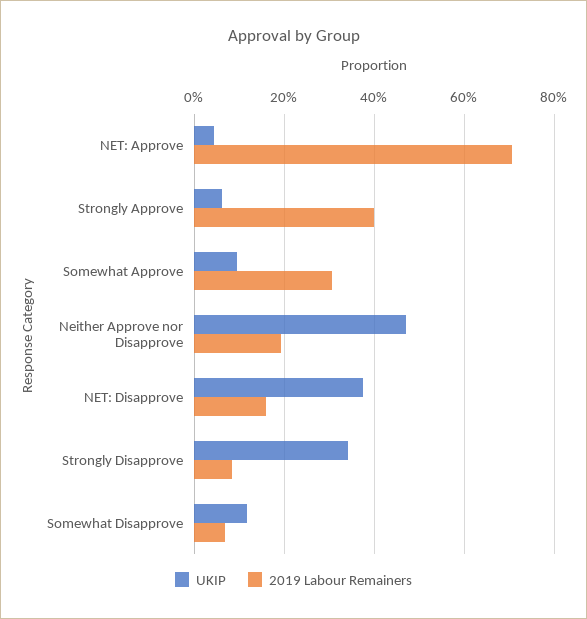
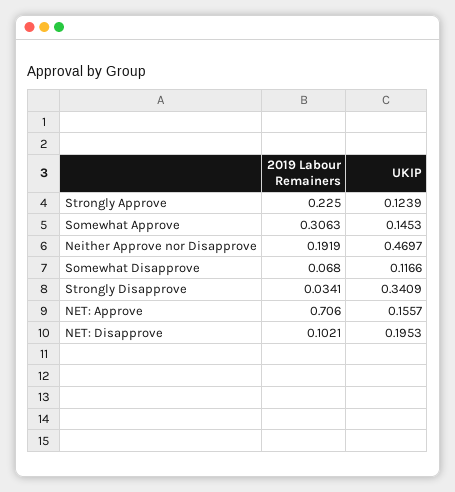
  {
    "UKIP": {
-     "NET: Approve": 0.04,
+     "NET: Approve": 0.1557,
-     "Strongly Approve": 0.06,
+     "Strongly Approve": 0.1239,
-     "Somewhat Approve": 0.1,
+     "Somewhat Approve": 0.1453,
      "Neither Approve nor Disapprove": 0.4697,
-     "NET: Disapprove": 0.38,
+     "NET: Disapprove": 0.1953,
      "Strongly Disapprove": 0.3409,
      "Somewhat Disapprove": 0.1166
    },
    "2019 Labour Remainers": {
      "NET: Approve": 0.706,
-     "Strongly Approve": 0.4,
+     "Strongly Approve": 0.225,
      "Somewhat Approve": 0.3063,
      "Neither Approve nor Disapprove": 0.1919,
-     "NET: Disapprove": 0.16,
+     "NET: Disapprove": 0.1021,
-     "Strongly Disapprove": 0.08,
+     "Strongly Disapprove": 0.0341,
      "Somewhat Disapprove": 0.068
    }
  }

